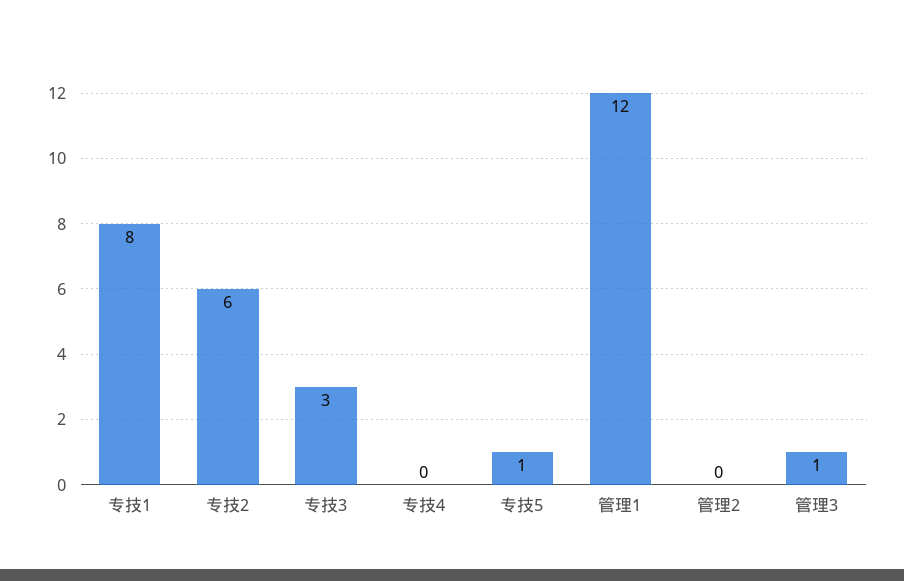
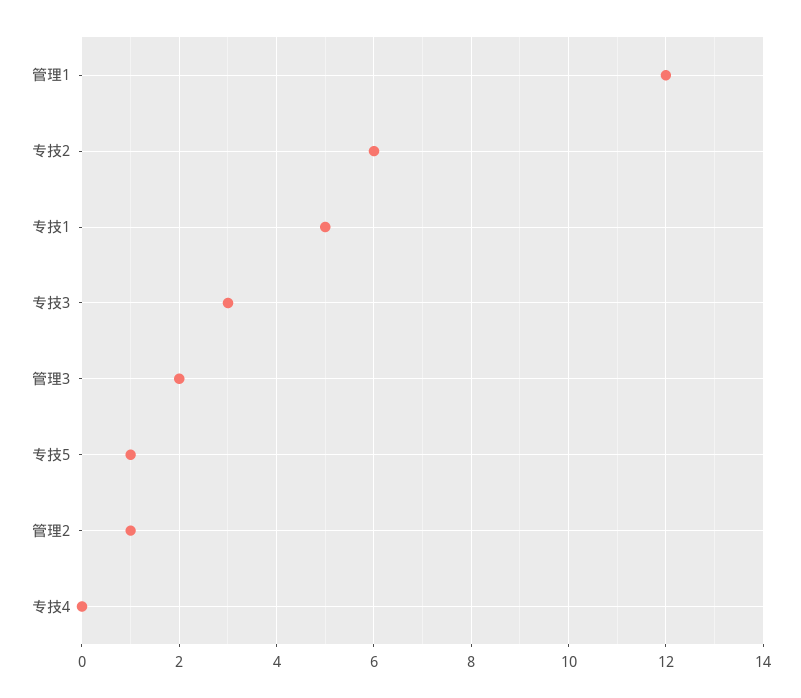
  {
-   "专技1": 8,
+   "专技1": 5,
    "专技2": 6,
    "专技3": 3,
    "专技4": 0,
    "专技5": 1,
    "管理1": 12,
-   "管理2": 0,
+   "管理2": 1,
-   "管理3": 1
+   "管理3": 2
  }

